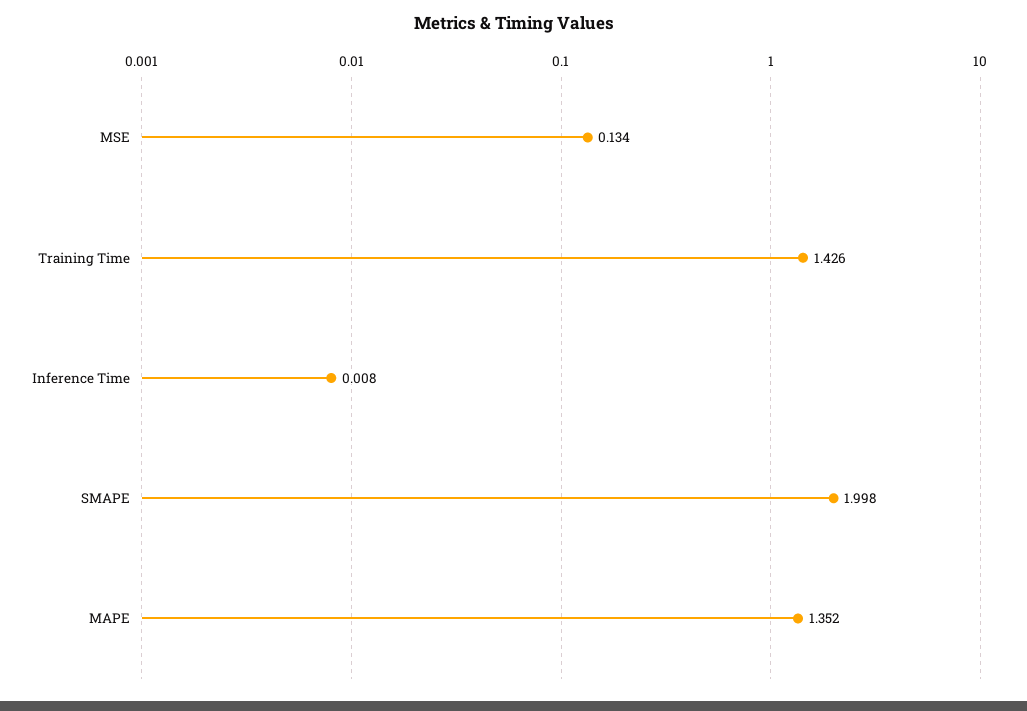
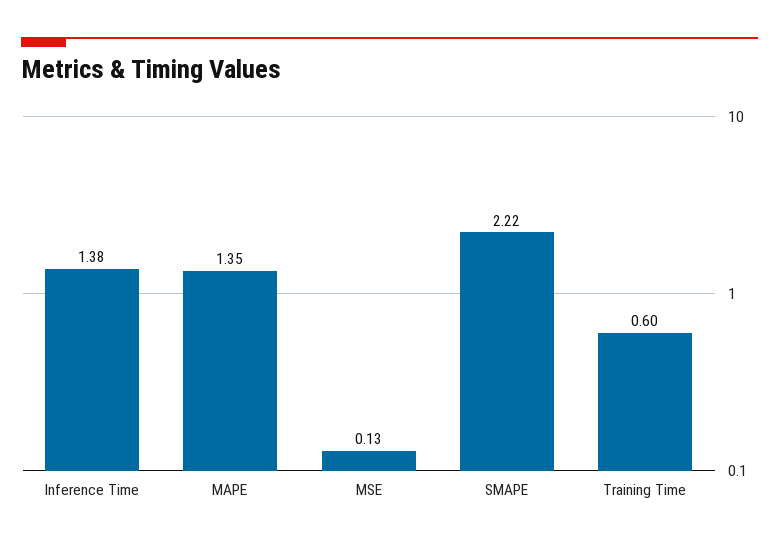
  {
    "MSE": 0.134,
-   "Training Time": 1.426,
+   "Training Time": 0.6,
-   "Inference Time": 0.008,
+   "Inference Time": 1.38,
-   "SMAPE": 1.998,
+   "SMAPE": 2.22,
    "MAPE": 1.352
  }

